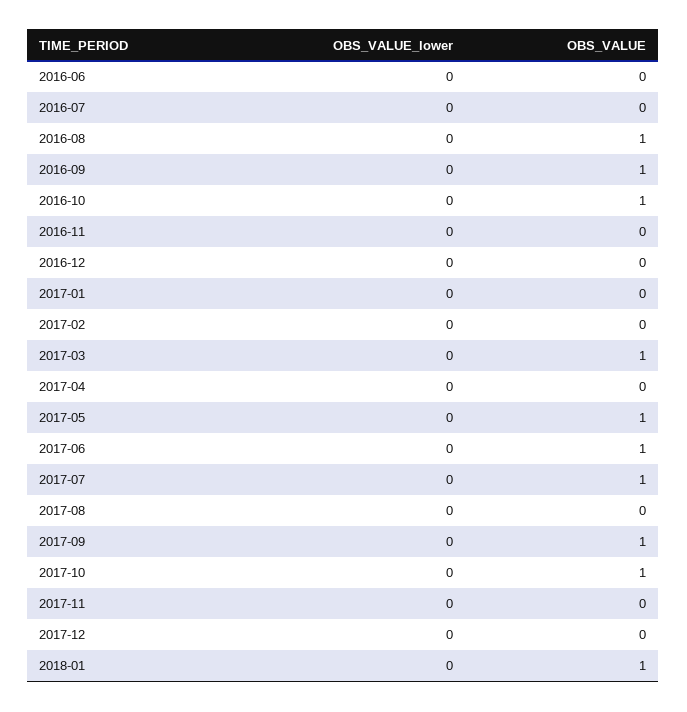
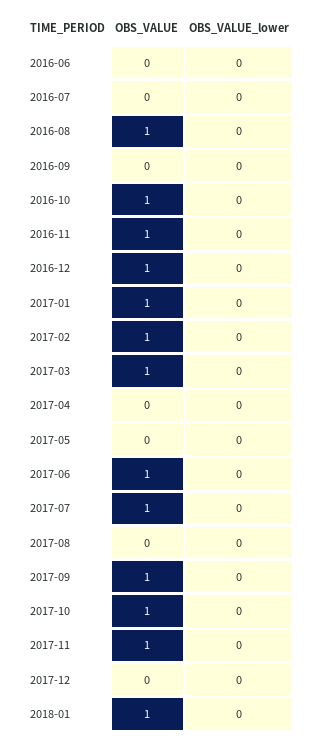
  {
    "OBS_VALUE_lower": {
      "2016-06": 0,
      "2016-07": 0,
      "2016-08": 0,
      "2016-09": 0,
      "2016-10": 0,
      "2016-11": 0,
      "2016-12": 0,
      "2017-01": 0,
      "2017-02": 0,
      "2017-03": 0,
      "2017-04": 0,
      "2017-05": 0,
      "2017-06": 0,
      "2017-07": 0,
      "2017-08": 0,
      "2017-09": 0,
      "2017-10": 0,
      "2017-11": 0,
      "2017-12": 0,
      "2018-01": 0
    },
    "OBS_VALUE": {
      "2016-06": 0,
      "2016-07": 0,
      "2016-08": 1,
-     "2016-09": 1,
+     "2016-09": 0,
      "2016-10": 1,
-     "2016-11": 0,
+     "2016-11": 1,
-     "2016-12": 0,
+     "2016-12": 1,
-     "2017-01": 0,
+     "2017-01": 1,
-     "2017-02": 0,
+     "2017-02": 1,
      "2017-03": 1,
      "2017-04": 0,
-     "2017-05": 1,
+     "2017-05": 0,
      "2017-06": 1,
      "2017-07": 1,
      "2017-08": 0,
      "2017-09": 1,
      "2017-10": 1,
-     "2017-11": 0,
+     "2017-11": 1,
      "2017-12": 0,
      "2018-01": 1
    }
  }

